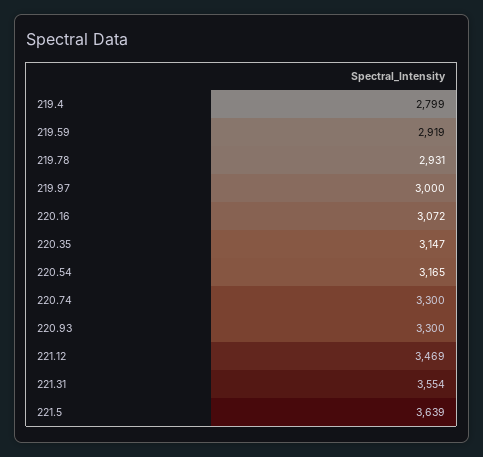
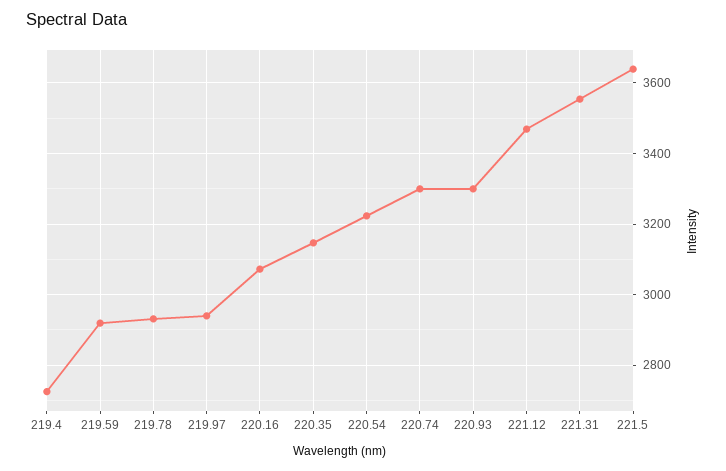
  {
-   "219.4": 2799,
+   "219.4": 2720,
    "219.59": 2919,
    "219.78": 2931,
-   "219.97": 3000,
+   "219.97": 2940,
    "220.16": 3072,
    "220.35": 3147,
-   "220.54": 3165,
+   "220.54": 3220,
    "220.74": 3300,
    "220.93": 3300,
    "221.12": 3469,
    "221.31": 3554,
    "221.5": 3639
  }

